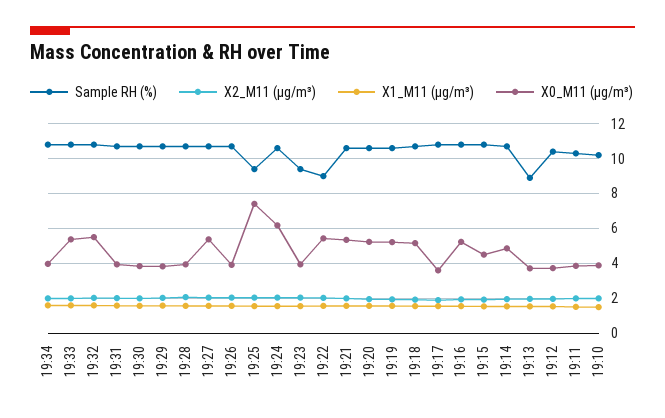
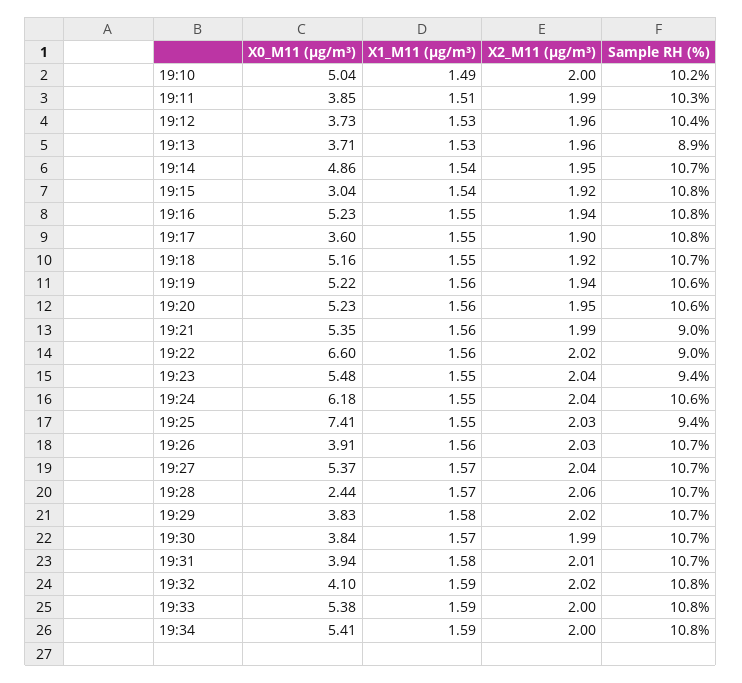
  {
    "Sample RH (%)": {
      "19:34": 10.8,
      "19:33": 10.8,
      "19:32": 10.8,
      "19:31": 10.7,
      "19:30": 10.7,
      "19:29": 10.7,
      "19:28": 10.7,
      "19:27": 10.7,
      "19:26": 10.7,
      "19:25": 9.4,
      "19:24": 10.6,
      "19:23": 9.4,
      "19:22": 9,
-     "19:21": 10.5,
+     "19:21": 9,
      "19:20": 10.6,
      "19:19": 10.6,
      "19:18": 10.7,
      "19:17": 10.8,
      "19:16": 10.8,
      "19:15": 10.8,
      "19:14": 10.7,
      "19:13": 8.9,
      "19:12": 10.4,
      "19:11": 10.3,
      "19:10": 10.2
    },
    "X2_M11 (μg/m³)": {
      "19:34": 2,
      "19:33": 2,
      "19:32": 2.02,
      "19:31": 2.01,
      "19:30": 1.99,
      "19:29": 2.02,
      "19:28": 2.06,
      "19:27": 2.04,
      "19:26": 2.03,
      "19:25": 2.03,
      "19:24": 2.04,
      "19:23": 2.04,
      "19:22": 2.02,
      "19:21": 1.99,
      "19:20": 1.95,
      "19:19": 1.94,
      "19:18": 1.92,
      "19:17": 1.9,
      "19:16": 1.94,
      "19:15": 1.92,
      "19:14": 1.95,
      "19:13": 1.96,
      "19:12": 1.96,
      "19:11": 1.99,
      "19:10": 2
    },
    "X1_M11 (μg/m³)": {
      "19:34": 1.59,
      "19:33": 1.59,
      "19:32": 1.59,
      "19:31": 1.58,
      "19:30": 1.57,
      "19:29": 1.58,
      "19:28": 1.57,
      "19:27": 1.57,
      "19:26": 1.56,
      "19:25": 1.55,
      "19:24": 1.55,
      "19:23": 1.55,
      "19:22": 1.56,
      "19:21": 1.56,
      "19:20": 1.56,
      "19:19": 1.56,
      "19:18": 1.55,
      "19:17": 1.55,
      "19:16": 1.55,
      "19:15": 1.54,
      "19:14": 1.54,
      "19:13": 1.53,
      "19:12": 1.53,
      "19:11": 1.51,
      "19:10": 1.49
    },
    "X0_M11 (μg/m³)": {
-     "19:34": 4,
+     "19:34": 5.41,
      "19:33": 5.38,
-     "19:32": 5.5,
+     "19:32": 4.1,
      "19:31": 3.94,
      "19:30": 3.84,
      "19:29": 3.83,
-     "19:28": 4,
+     "19:28": 2.44,
      "19:27": 5.37,
      "19:26": 3.91,
      "19:25": 7.41,
      "19:24": 6.18,
-     "19:23": 4,
+     "19:23": 5.48,
-     "19:22": 5.5,
+     "19:22": 6.6,
      "19:21": 5.35,
      "19:20": 5.23,
      "19:19": 5.22,
      "19:18": 5.16,
      "19:17": 3.6,
      "19:16": 5.23,
-     "19:15": 4.5,
+     "19:15": 3.04,
      "19:14": 4.86,
      "19:13": 3.71,
      "19:12": 3.73,
      "19:11": 3.85,
-     "19:10": 4
+     "19:10": 5.04
    }
  }

